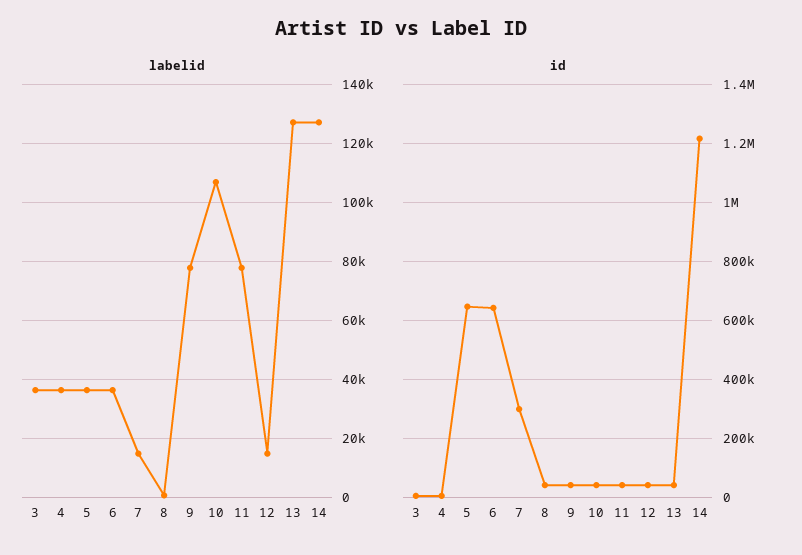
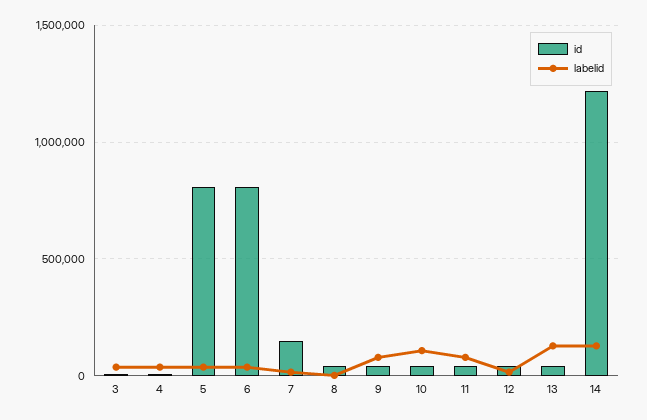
  {
    "labelid": {
      "3": 37500,
      "4": 37500,
      "5": 37500,
      "6": 37500,
      "7": 15000,
      "8": 0,
      "9": 77500,
      "10": 107500,
      "11": 77500,
      "12": 15000,
      "13": 127500,
      "14": 127500
    },
    "id": {
      "3": 0,
      "4": 0,
-     "5": 650000,
+     "5": 800000,
-     "6": 650000,
+     "6": 800000,
-     "7": 300000,
+     "7": 150000,
      "8": 50000,
      "9": 50000,
      "10": 50000,
      "11": 50000,
      "12": 50000,
      "13": 50000,
      "14": 1225000
    }
  }

